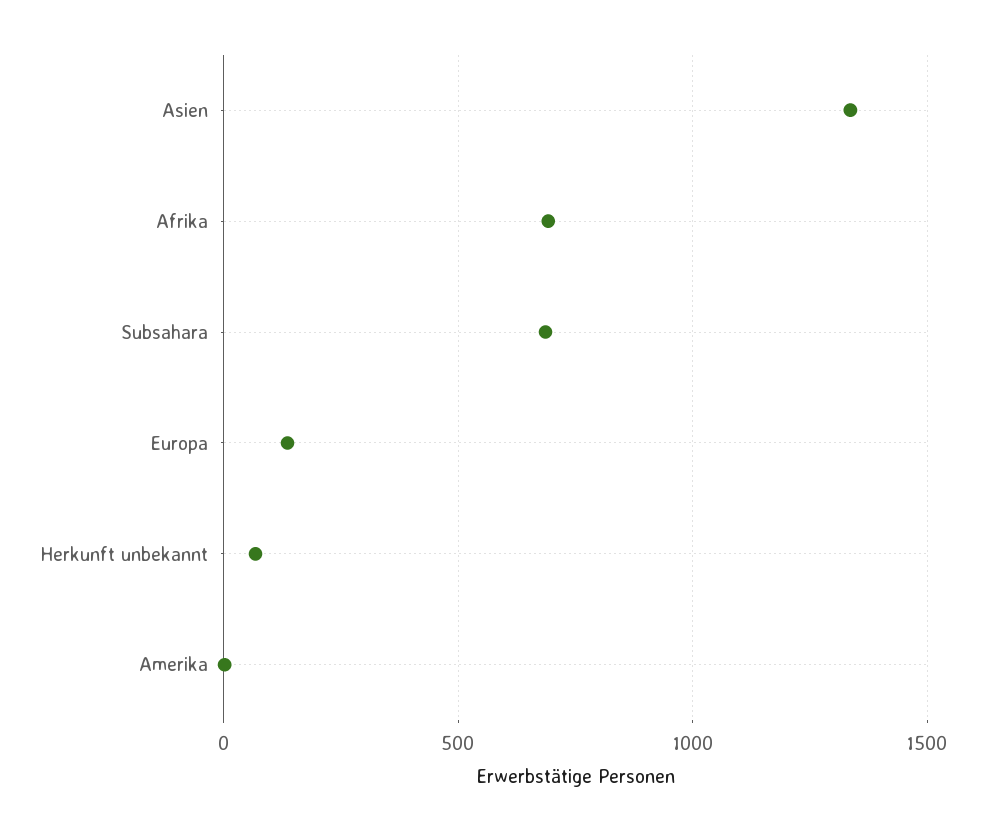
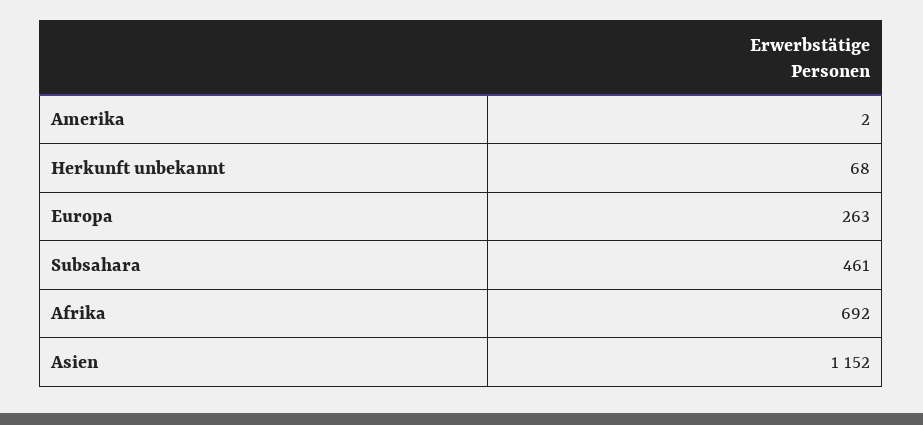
  {
-   "Asien": 1350,
+   "Asien": 1152,
    "Afrika": 692,
-   "Subsahara": 700,
+   "Subsahara": 461,
-   "Europa": 150,
+   "Europa": 263,
    "Herkunft unbekannt": 68,
    "Amerika": 2
  }

